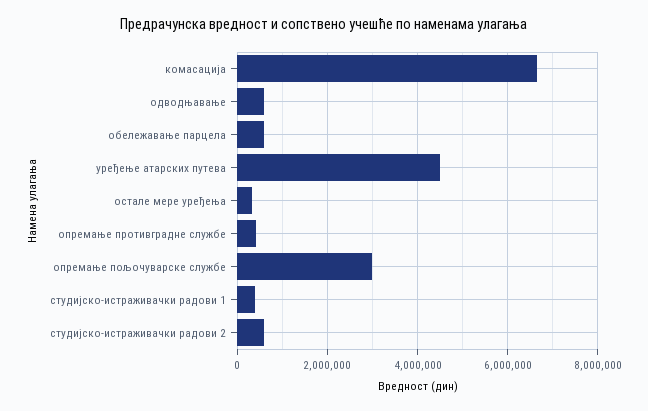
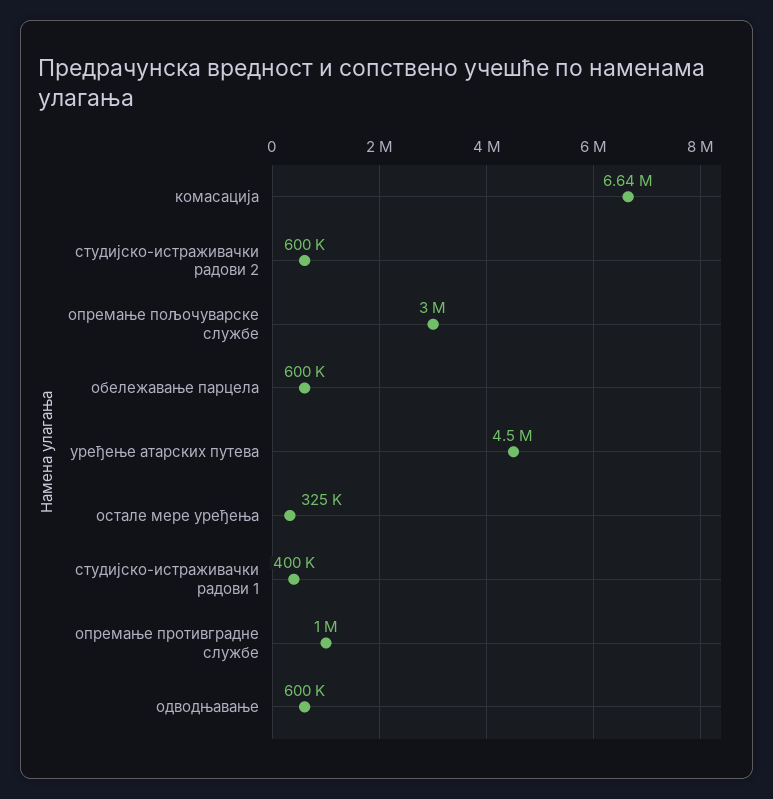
  {
    "комасација": 6640000,
    "одводњавање": 600000,
    "обележавање парцела": 600000,
    "уређење атарских путева": 4500000,
    "остале мере уређења": 325000,
-   "опремање противградне службе": 400000,
+   "опремање противградне службе": 1000000,
    "опремање пољочуварске службе": 3000000,
    "студијско-истраживачки радови 1": 400000,
    "студијско-истраживачки радови 2": 600000
  }

